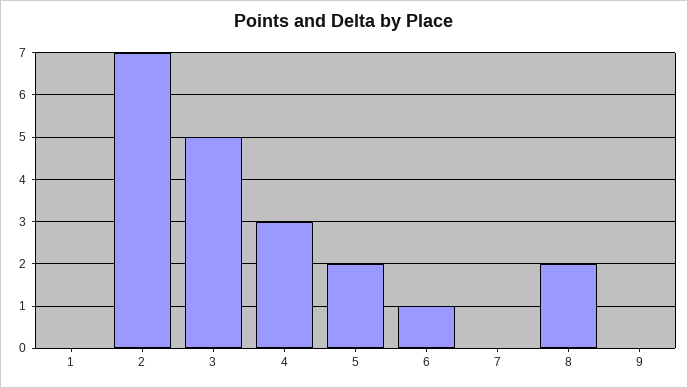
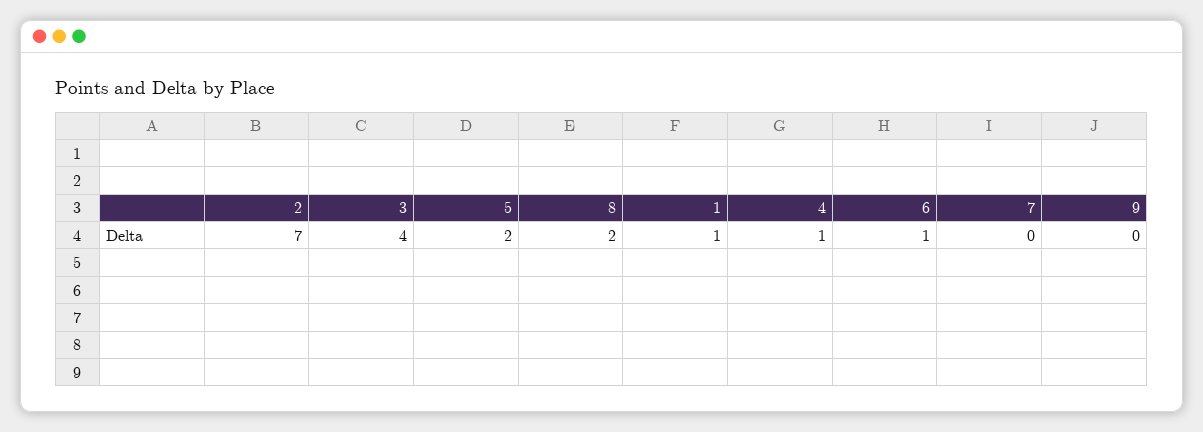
  {
-   "1": 0,
+   "1": 1,
    "2": 7,
-   "3": 5,
+   "3": 4,
-   "4": 3,
+   "4": 1,
    "5": 2,
    "6": 1,
    "7": 0,
    "8": 2,
    "9": 0
  }

